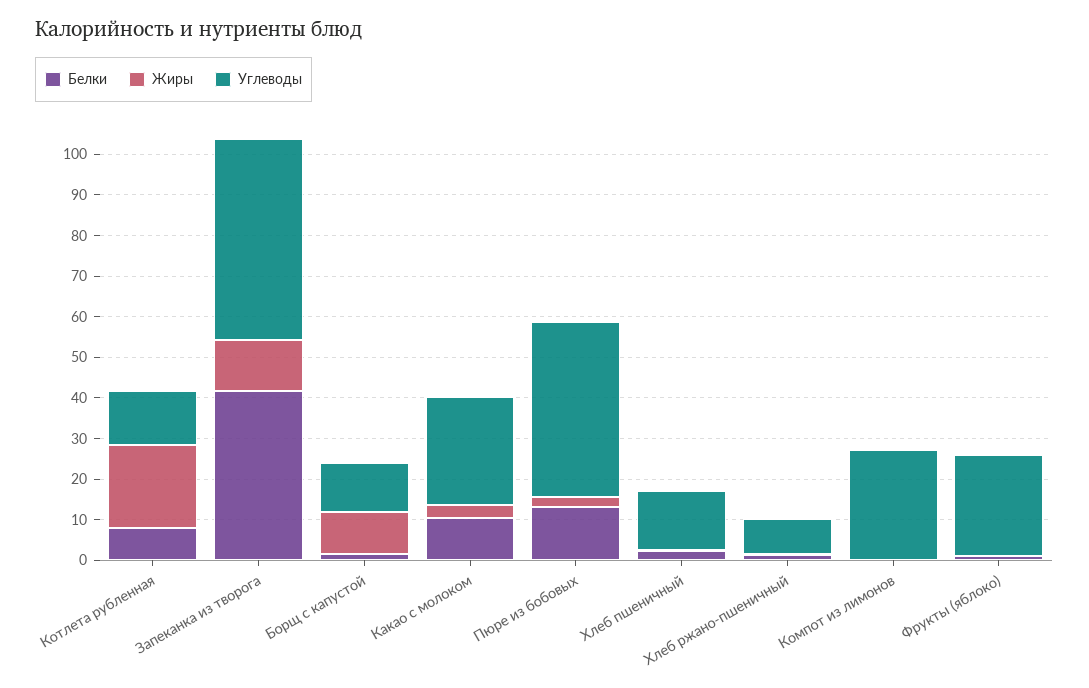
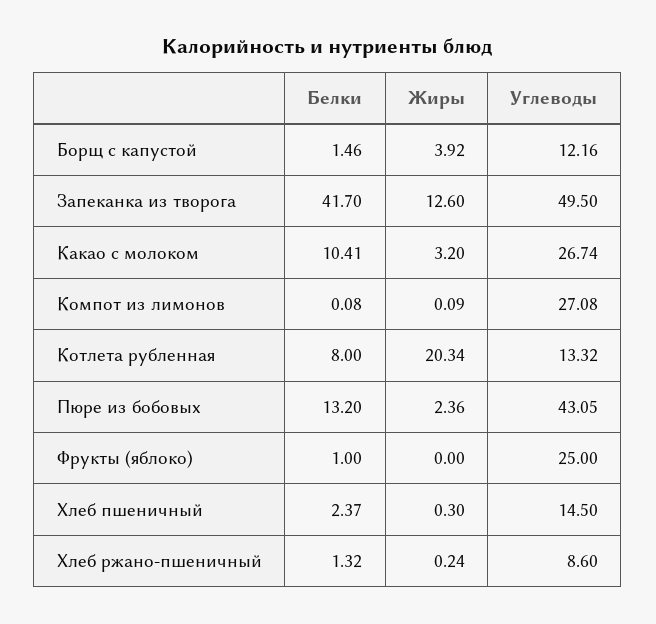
  {
    "Белки": {
      "Котлета рубленная": 8,
      "Запеканка из творога": 41.7,
      "Борщ с капустой": 1.46,
      "Какао с молоком": 10.41,
      "Пюре из бобовых": 13.2,
      "Хлеб пшеничный": 2.37,
      "Хлеб ржано-пшеничный": 1.32,
      "Компот из лимонов": 0.08,
      "Фрукты (яблоко)": 1
    },
    "Жиры": {
      "Котлета рубленная": 20.34,
      "Запеканка из творога": 12.6,
-     "Борщ с капустой": 10,
+     "Борщ с капустой": 3.92,
      "Какао с молоком": 3.2,
      "Пюре из бобовых": 2.36,
      "Хлеб пшеничный": 0.3,
      "Хлеб ржано-пшеничный": 0.24,
      "Компот из лимонов": 0.09,
      "Фрукты (яблоко)": 0
    },
    "Углеводы": {
      "Котлета рубленная": 13.32,
      "Запеканка из творога": 49.5,
      "Борщ с капустой": 12.16,
      "Какао с молоком": 26.74,
      "Пюре из бобовых": 43.05,
      "Хлеб пшеничный": 14.5,
      "Хлеб ржано-пшеничный": 8.6,
      "Компот из лимонов": 27.08,
      "Фрукты (яблоко)": 25
    }
  }

